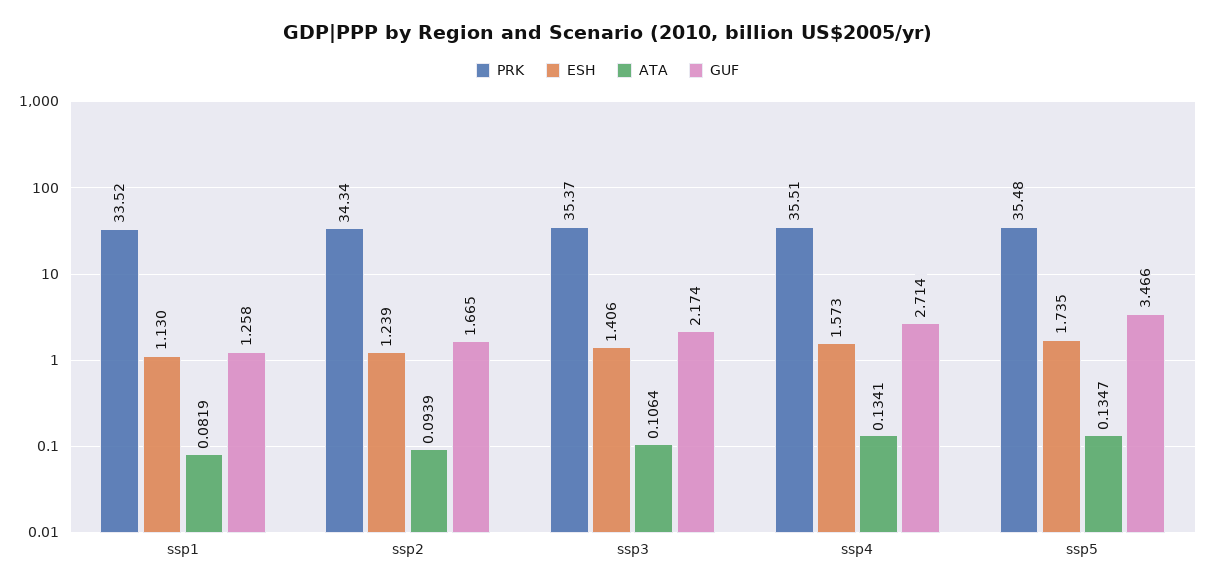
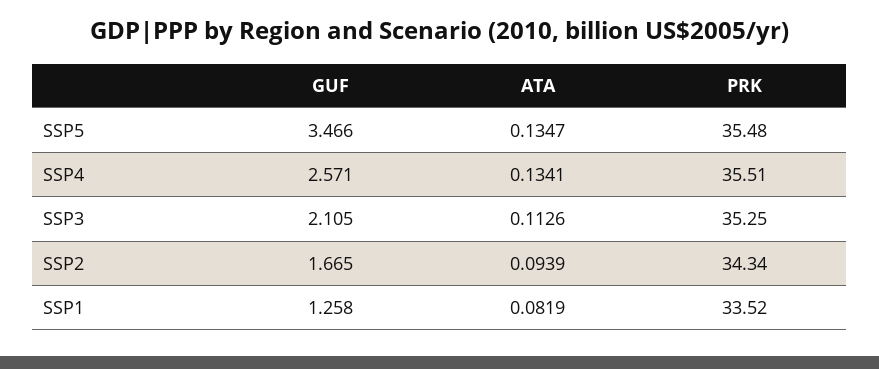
  {
    "PRK": {
      "ssp1": 33.52,
      "ssp2": 34.34,
-     "ssp3": 35.37,
+     "ssp3": 35.25,
      "ssp4": 35.51,
      "ssp5": 35.48
    },
-   "ESH": {
-     "ssp1": 1.13,
-     "ssp2": 1.239,
-     "ssp3": 1.406,
-     "ssp4": 1.573,
-     "ssp5": 1.735
-   },
    "ATA": {
      "ssp1": 0.0819,
      "ssp2": 0.0939,
-     "ssp3": 0.1064,
+     "ssp3": 0.1126,
      "ssp4": 0.1341,
      "ssp5": 0.1347
    },
    "GUF": {
      "ssp1": 1.258,
      "ssp2": 1.665,
-     "ssp3": 2.174,
+     "ssp3": 2.105,
-     "ssp4": 2.714,
+     "ssp4": 2.571,
      "ssp5": 3.466
    }
  }

